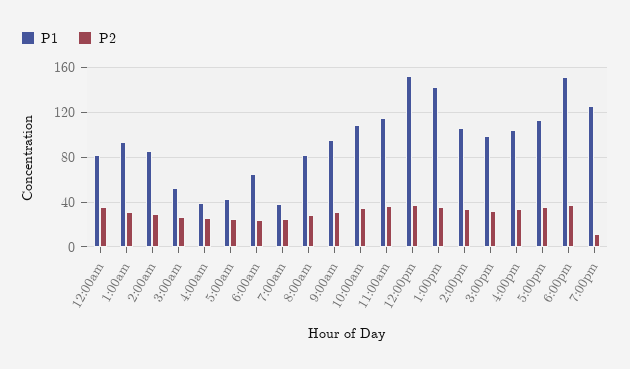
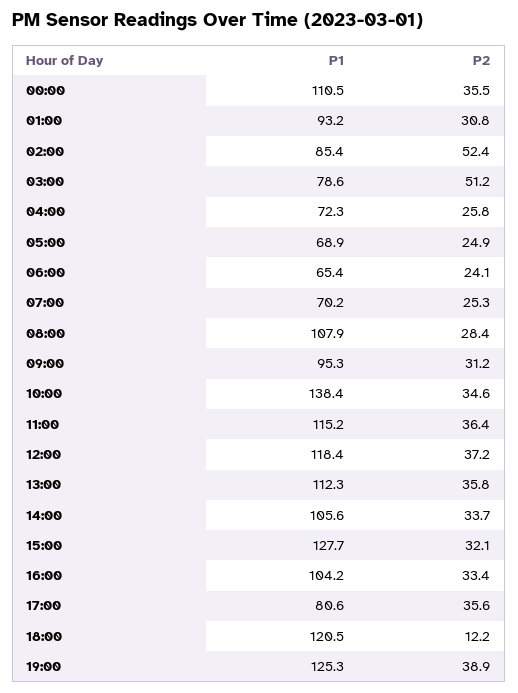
  {
    "P1": {
-     "12:00am": 80,
+     "12:00am": 110.5,
      "1:00am": 93.2,
      "2:00am": 85.4,
-     "3:00am": 50,
+     "3:00am": 78.6,
-     "4:00am": 40,
+     "4:00am": 72.3,
-     "5:00am": 40,
+     "5:00am": 68.9,
      "6:00am": 65.4,
-     "7:00am": 40,
+     "7:00am": 70.2,
-     "8:00am": 80,
+     "8:00am": 107.9,
      "9:00am": 95.3,
-     "10:00am": 110,
+     "10:00am": 138.4,
      "11:00am": 115.2,
-     "12:00pm": 150,
+     "12:00pm": 118.4,
-     "1:00pm": 140,
+     "1:00pm": 112.3,
      "2:00pm": 105.6,
-     "3:00pm": 100,
+     "3:00pm": 127.7,
      "4:00pm": 104.2,
-     "5:00pm": 110,
+     "5:00pm": 80.6,
-     "6:00pm": 150,
+     "6:00pm": 120.5,
      "7:00pm": 125.3
    },
    "P2": {
      "12:00am": 35.5,
      "1:00am": 30.8,
-     "2:00am": 30,
+     "2:00am": 52.4,
-     "3:00am": 30,
+     "3:00am": 51.2,
      "4:00am": 25.8,
      "5:00am": 24.9,
      "6:00am": 24.1,
      "7:00am": 25.3,
      "8:00am": 28.4,
      "9:00am": 31.2,
      "10:00am": 34.6,
      "11:00am": 36.4,
      "12:00pm": 37.2,
      "1:00pm": 35.8,
      "2:00pm": 33.7,
      "3:00pm": 32.1,
      "4:00pm": 33.4,
      "5:00pm": 35.6,
-     "6:00pm": 40,
+     "6:00pm": 12.2,
-     "7:00pm": 10
+     "7:00pm": 38.9
    }
  }

